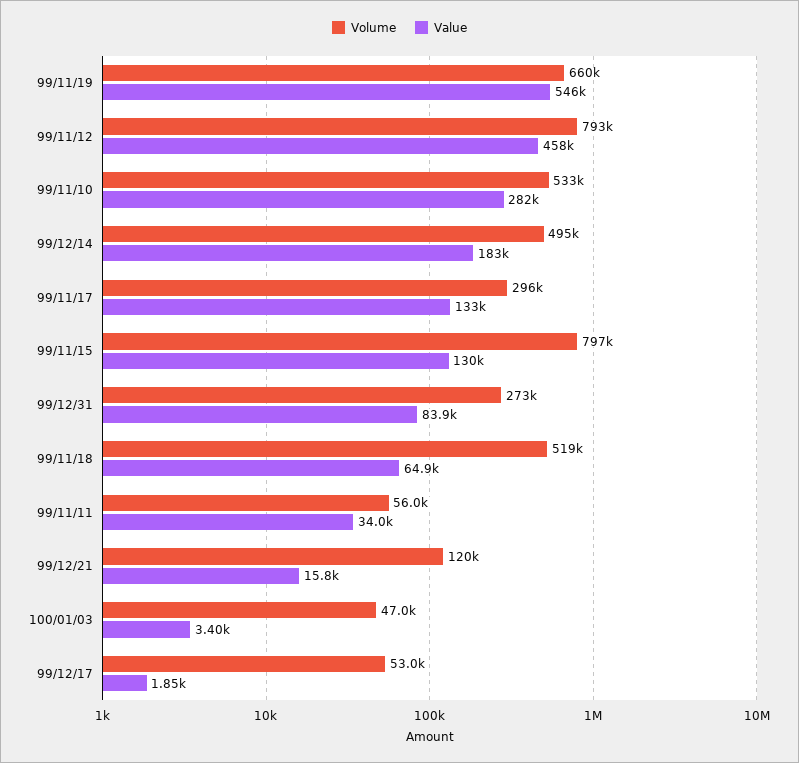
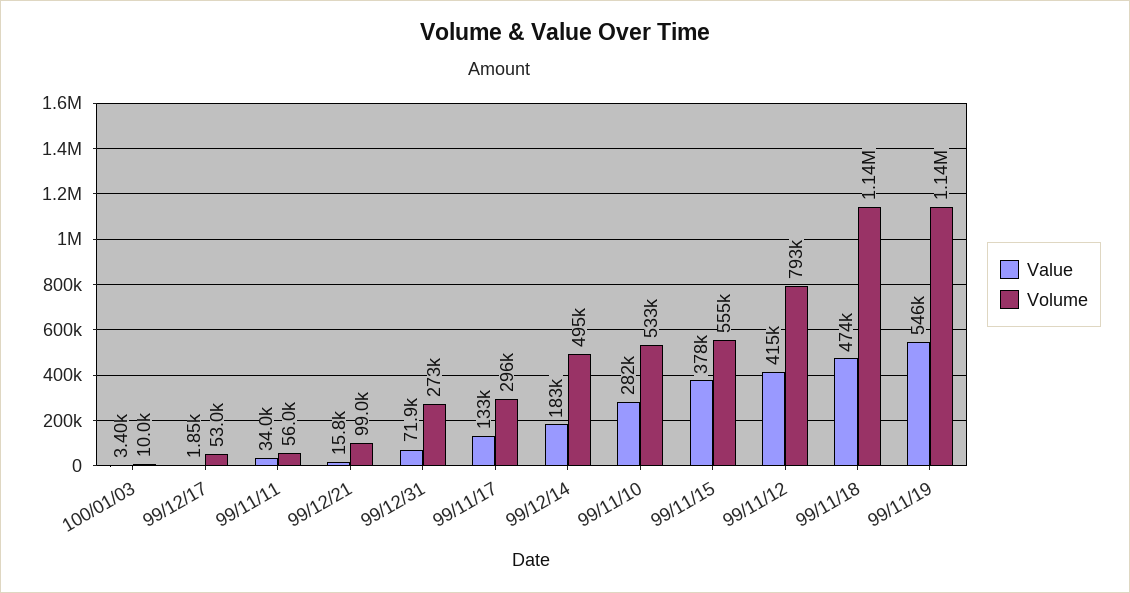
  {
    "Volume": {
-     "99/11/19": 660000,
+     "99/11/19": 1140000,
      "99/11/12": 793000,
      "99/11/10": 533000,
      "99/12/14": 495000,
      "99/11/17": 296000,
-     "99/11/15": 797000,
+     "99/11/15": 555000,
      "99/12/31": 273000,
-     "99/11/18": 519000,
+     "99/11/18": 1140000,
      "99/11/11": 56000,
-     "99/12/21": 120000,
+     "99/12/21": 99000,
-     "100/01/03": 47000,
+     "100/01/03": 10000,
      "99/12/17": 53000
    },
    "Value": {
      "99/11/19": 546000,
-     "99/11/12": 458000,
+     "99/11/12": 415000,
      "99/11/10": 282000,
      "99/12/14": 183000,
      "99/11/17": 133000,
-     "99/11/15": 130000,
+     "99/11/15": 378000,
-     "99/12/31": 83900,
+     "99/12/31": 71900,
-     "99/11/18": 64900,
+     "99/11/18": 474000,
      "99/11/11": 34000,
      "99/12/21": 15800,
      "100/01/03": 3400,
      "99/12/17": 1850
    }
  }

